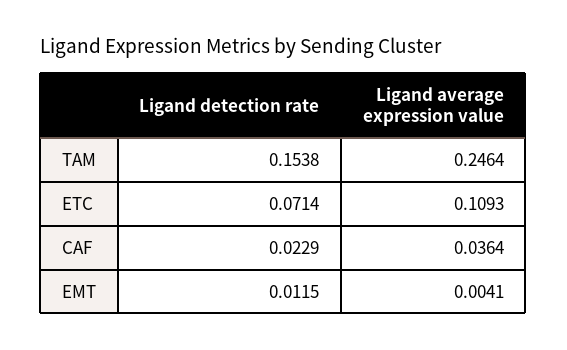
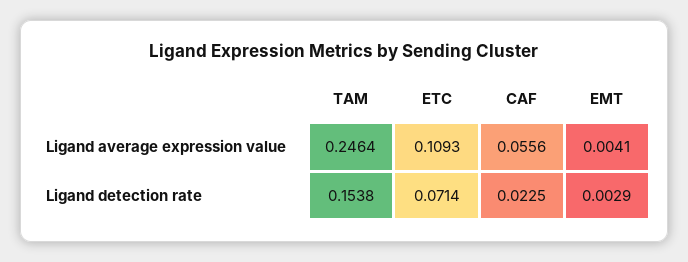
  {
    "Ligand detection rate": {
      "TAM": 0.1538,
      "ETC": 0.0714,
-     "CAF": 0.0229,
+     "CAF": 0.0225,
-     "EMT": 0.0115
+     "EMT": 0.0029
    },
    "Ligand average expression value": {
      "TAM": 0.2464,
      "ETC": 0.1093,
-     "CAF": 0.0364,
+     "CAF": 0.0556,
      "EMT": 0.0041
    }
  }

